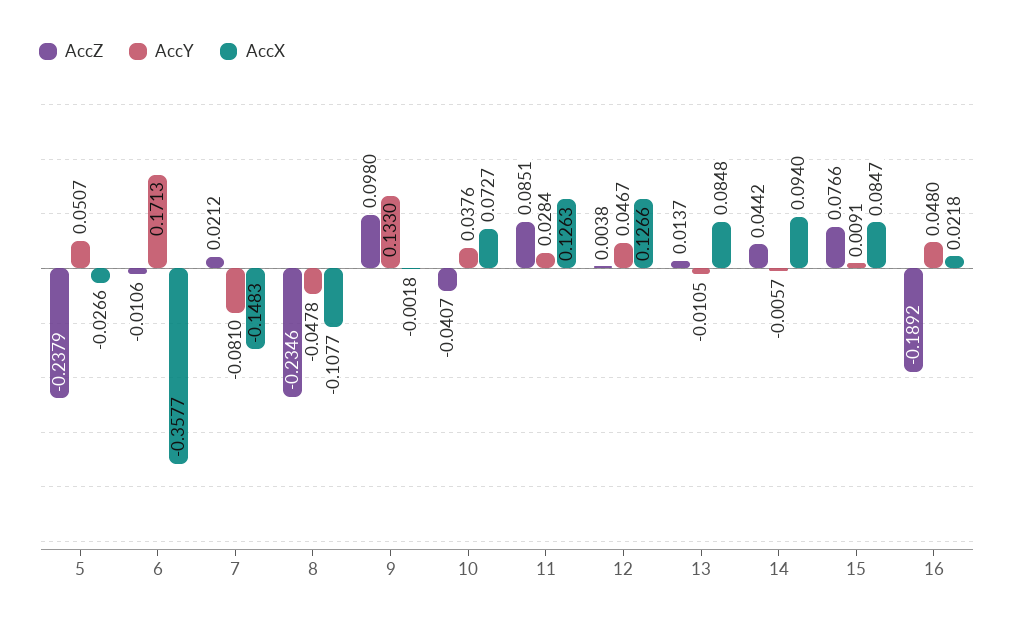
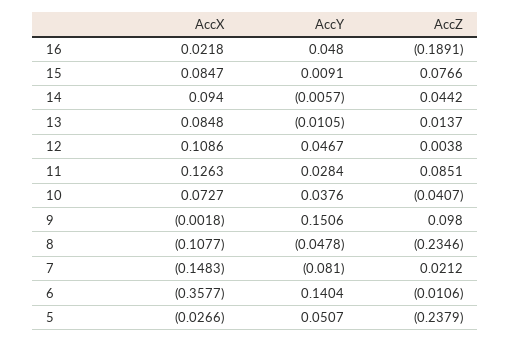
  {
    "AccZ": {
      "5": -0.2379,
      "6": -0.0106,
      "7": 0.0212,
      "8": -0.2346,
      "9": 0.098,
      "10": -0.0407,
      "11": 0.0851,
      "12": 0.0038,
      "13": 0.0137,
      "14": 0.0442,
      "15": 0.0766,
-     "16": -0.1892
+     "16": -0.1891
    },
    "AccY": {
      "5": 0.0507,
-     "6": 0.1713,
+     "6": 0.1404,
      "7": -0.081,
      "8": -0.0478,
-     "9": 0.133,
+     "9": 0.1506,
      "10": 0.0376,
      "11": 0.0284,
      "12": 0.0467,
      "13": -0.0105,
      "14": -0.0057,
      "15": 0.0091,
      "16": 0.048
    },
    "AccX": {
      "5": -0.0266,
      "6": -0.3577,
      "7": -0.1483,
      "8": -0.1077,
      "9": -0.0018,
      "10": 0.0727,
      "11": 0.1263,
-     "12": 0.1266,
+     "12": 0.1086,
      "13": 0.0848,
      "14": 0.094,
      "15": 0.0847,
      "16": 0.0218
    }
  }

